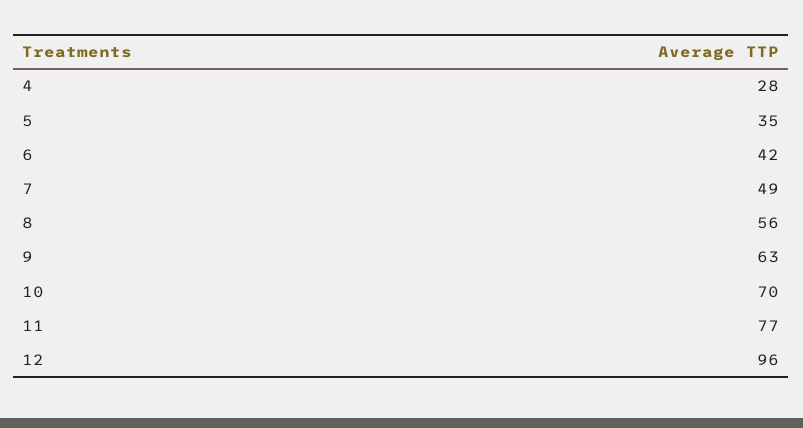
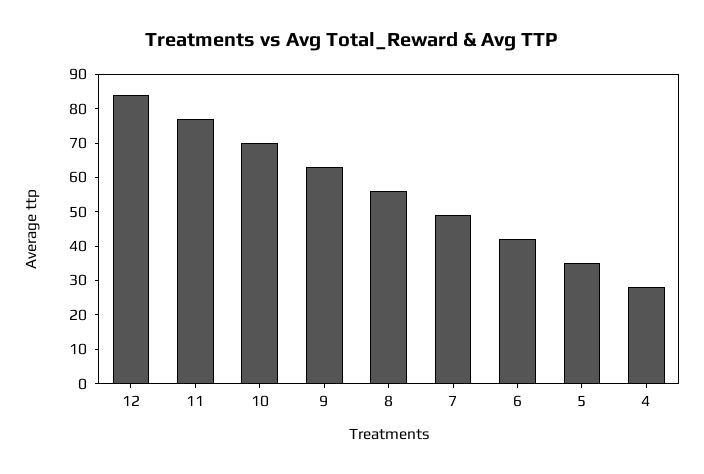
  {
    "4": 28,
    "5": 35,
    "6": 42,
    "7": 49,
    "8": 56,
    "9": 63,
    "10": 70,
    "11": 77,
-   "12": 96
+   "12": 85
  }

